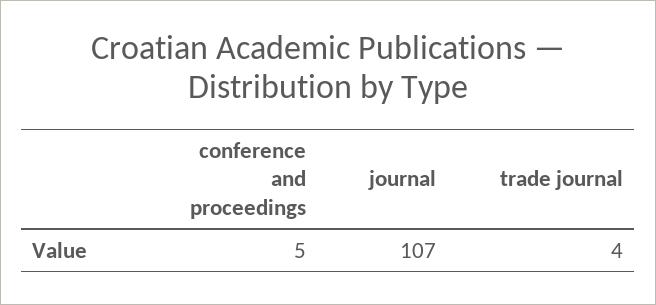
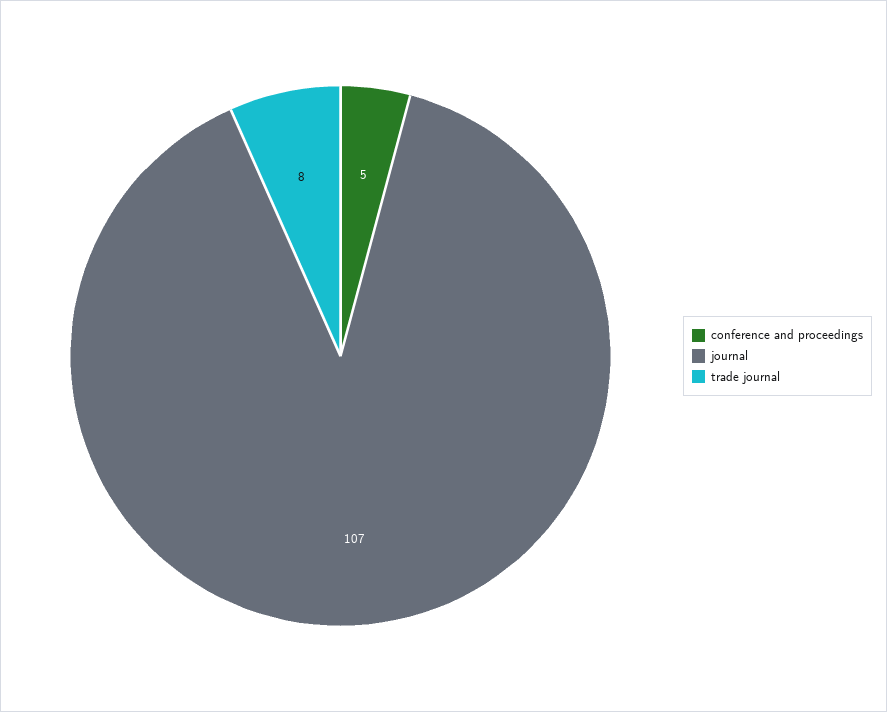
  {
    "conference and proceedings": 5,
    "journal": 107,
-   "trade journal": 4
+   "trade journal": 8
  }

